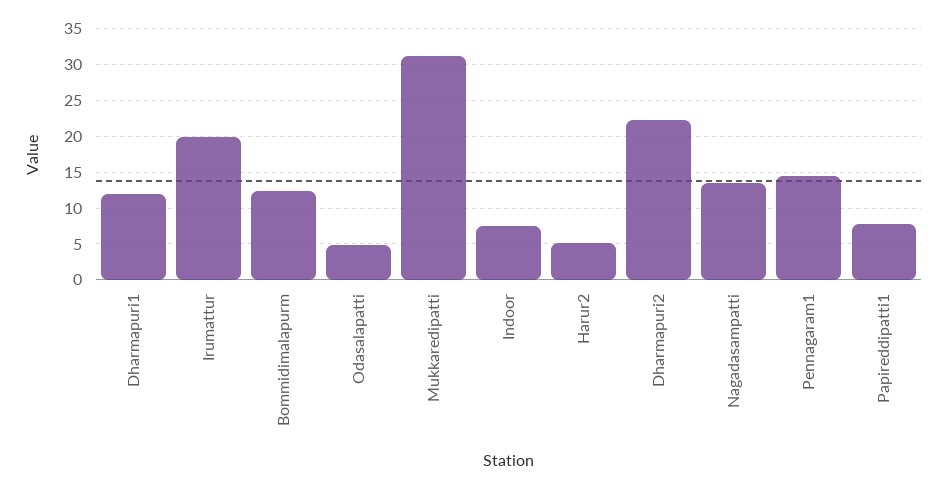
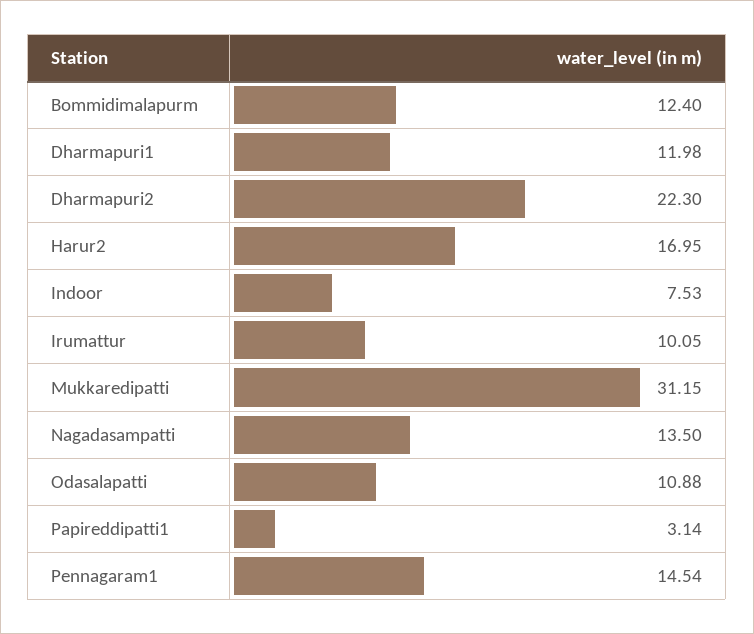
  {
    "Dharmapuri1": 11.98,
-   "Irumattur": 20,
+   "Irumattur": 10.05,
    "Bommidimalapurm": 12.4,
-   "Odasalapatti": 5,
+   "Odasalapatti": 10.88,
    "Mukkaredipatti": 31.15,
    "Indoor": 7.53,
-   "Harur2": 5,
+   "Harur2": 16.95,
    "Dharmapuri2": 22.3,
    "Nagadasampatti": 13.5,
    "Pennagaram1": 14.54,
-   "Papireddipatti1": 8
+   "Papireddipatti1": 3.14
  }

